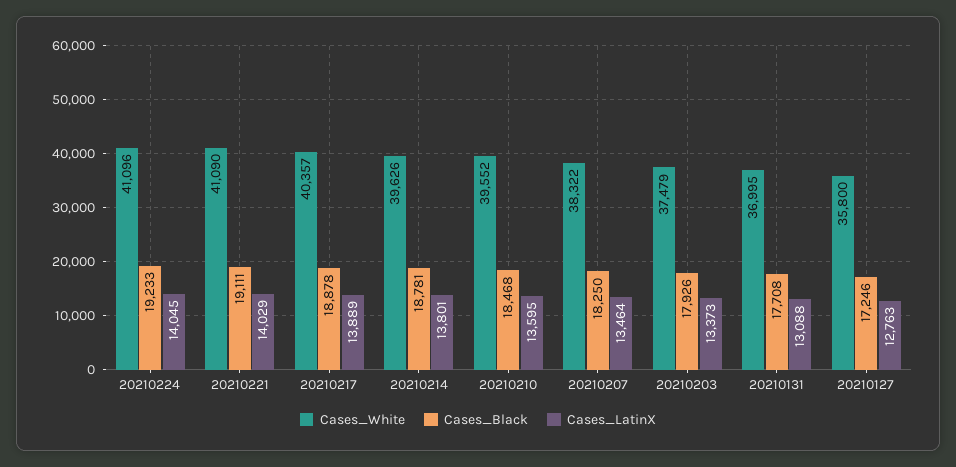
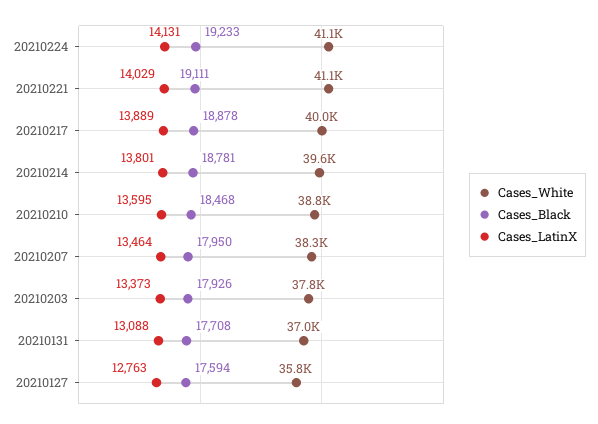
  {
    "Cases_White": {
      "20210224": 41096,
      "20210221": 41090,
-     "20210217": 40357,
+     "20210217": 40000,
      "20210214": 39626,
-     "20210210": 39552,
+     "20210210": 38800,
      "20210207": 38322,
-     "20210203": 37479,
+     "20210203": 37800,
      "20210131": 36995,
      "20210127": 35800
    },
    "Cases_Black": {
      "20210224": 19233,
      "20210221": 19111,
      "20210217": 18878,
      "20210214": 18781,
      "20210210": 18468,
-     "20210207": 18250,
+     "20210207": 17950,
      "20210203": 17926,
      "20210131": 17708,
-     "20210127": 17246
+     "20210127": 17594
    },
    "Cases_LatinX": {
-     "20210224": 14045,
+     "20210224": 14131,
      "20210221": 14029,
      "20210217": 13889,
      "20210214": 13801,
      "20210210": 13595,
      "20210207": 13464,
      "20210203": 13373,
      "20210131": 13088,
      "20210127": 12763
    }
  }

